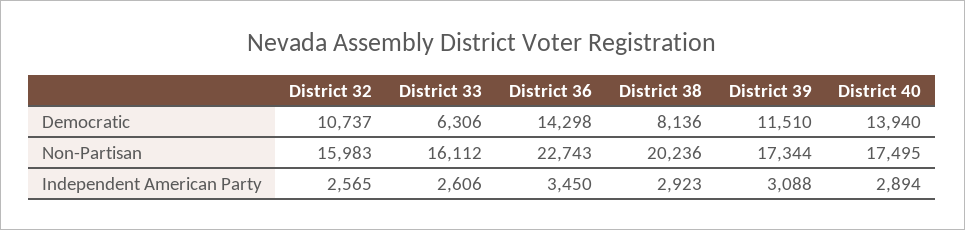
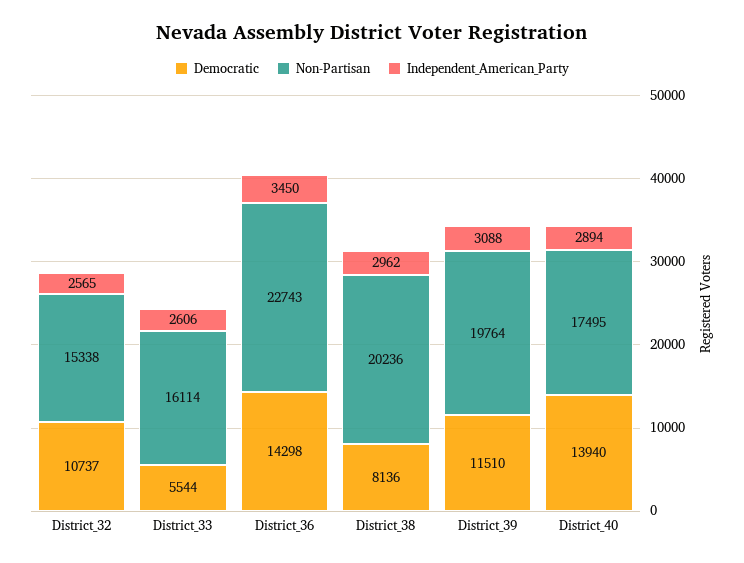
  {
    "Democratic": {
      "District 32": 10737,
-     "District 33": 6306,
+     "District 33": 5544,
      "District 36": 14298,
      "District 38": 8136,
      "District 39": 11510,
      "District 40": 13940
    },
    "Non-Partisan": {
-     "District 32": 15983,
+     "District 32": 15338,
-     "District 33": 16112,
+     "District 33": 16114,
      "District 36": 22743,
      "District 38": 20236,
-     "District 39": 17344,
+     "District 39": 19764,
      "District 40": 17495
    },
    "Independent American Party": {
      "District 32": 2565,
      "District 33": 2606,
      "District 36": 3450,
-     "District 38": 2923,
+     "District 38": 2962,
      "District 39": 3088,
      "District 40": 2894
    }
  }

